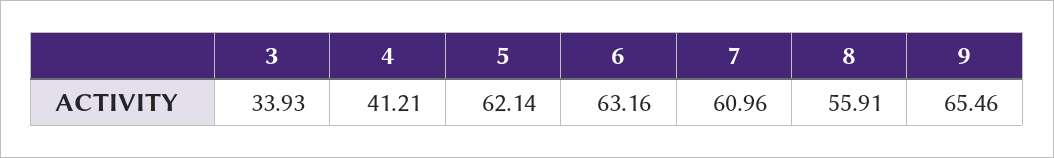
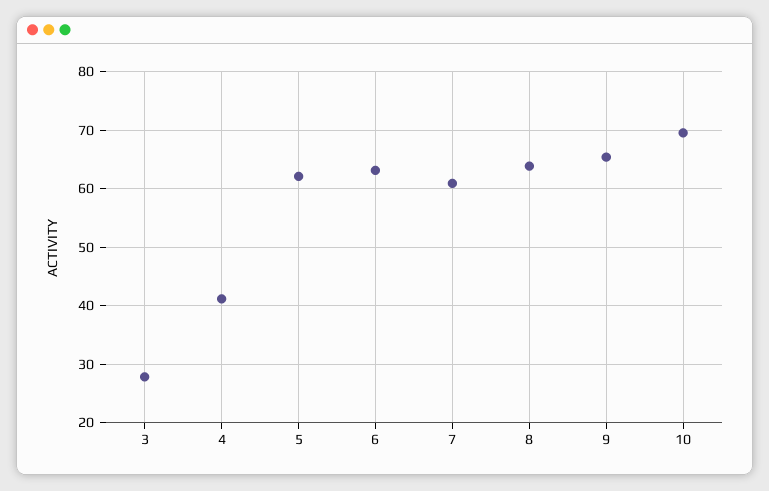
  {
-   "3": 33.93,
+   "3": 28,
    "4": 41.21,
    "5": 62.14,
    "6": 63.16,
    "7": 60.96,
-   "8": 55.91,
+   "8": 64,
-   "9": 65.46
+   "9": 65.46,
+   "10": 70
  }

